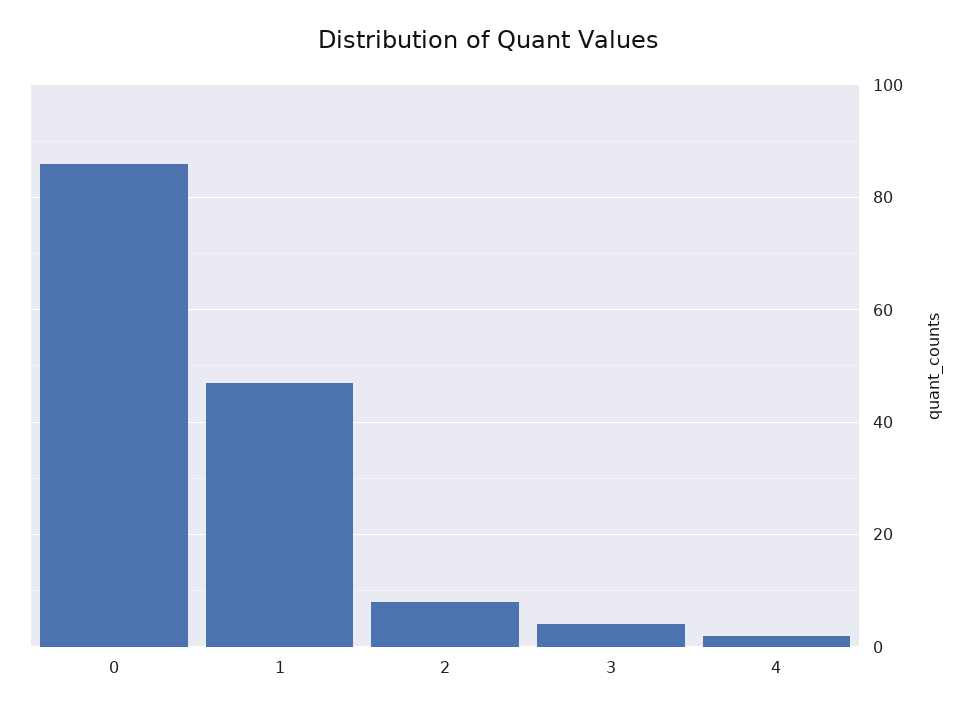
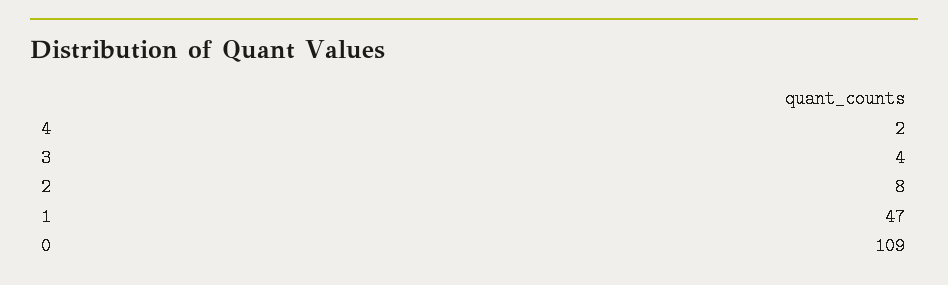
  {
-   "0": 85,
+   "0": 109,
    "1": 47,
    "2": 8,
    "3": 4,
    "4": 2
  }

